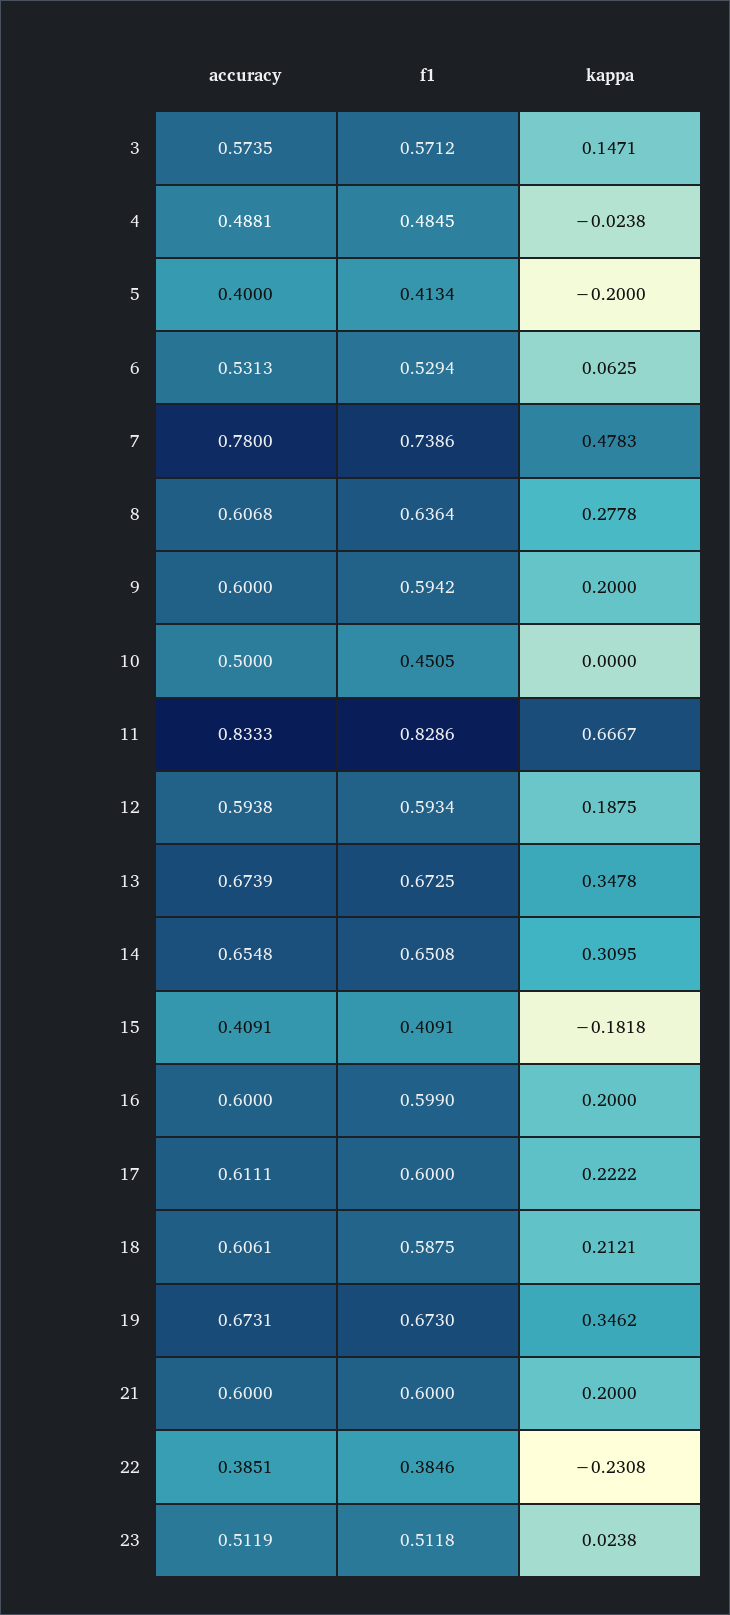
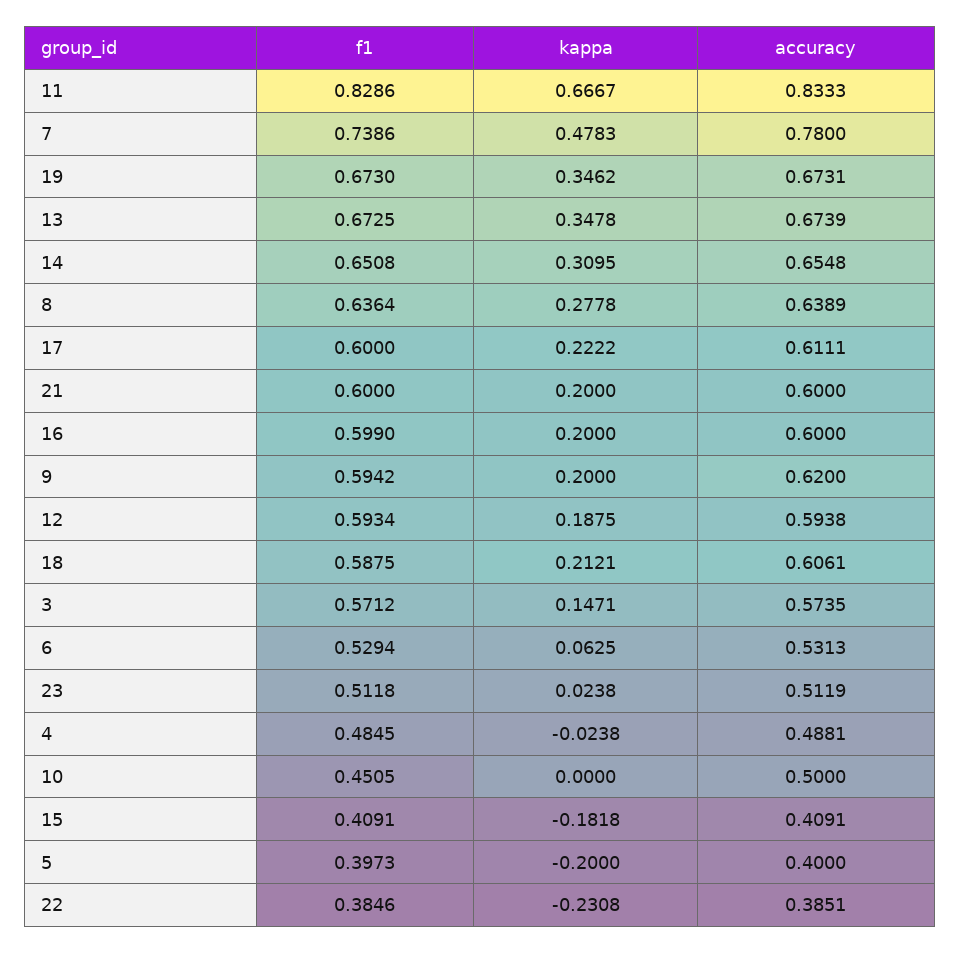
  {
    "accuracy": {
      "3": 0.5735,
      "4": 0.4881,
      "5": 0.4,
      "6": 0.5313,
      "7": 0.78,
-     "8": 0.6068,
+     "8": 0.6389,
-     "9": 0.6,
+     "9": 0.62,
      "10": 0.5,
      "11": 0.8333,
      "12": 0.5938,
      "13": 0.6739,
      "14": 0.6548,
      "15": 0.4091,
      "16": 0.6,
      "17": 0.6111,
      "18": 0.6061,
      "19": 0.6731,
      "21": 0.6,
      "22": 0.3851,
      "23": 0.5119
    },
    "f1": {
      "3": 0.5712,
      "4": 0.4845,
-     "5": 0.4134,
+     "5": 0.3973,
      "6": 0.5294,
      "7": 0.7386,
      "8": 0.6364,
      "9": 0.5942,
      "10": 0.4505,
      "11": 0.8286,
      "12": 0.5934,
      "13": 0.6725,
      "14": 0.6508,
      "15": 0.4091,
      "16": 0.599,
      "17": 0.6,
      "18": 0.5875,
      "19": 0.673,
      "21": 0.6,
      "22": 0.3846,
      "23": 0.5118
    },
    "kappa": {
      "3": 0.1471,
      "4": -0.0238,
      "5": -0.2,
      "6": 0.0625,
      "7": 0.4783,
      "8": 0.2778,
      "9": 0.2,
      "10": 0,
      "11": 0.6667,
      "12": 0.1875,
      "13": 0.3478,
      "14": 0.3095,
      "15": -0.1818,
      "16": 0.2,
      "17": 0.2222,
      "18": 0.2121,
      "19": 0.3462,
      "21": 0.2,
      "22": -0.2308,
      "23": 0.0238
    }
  }

